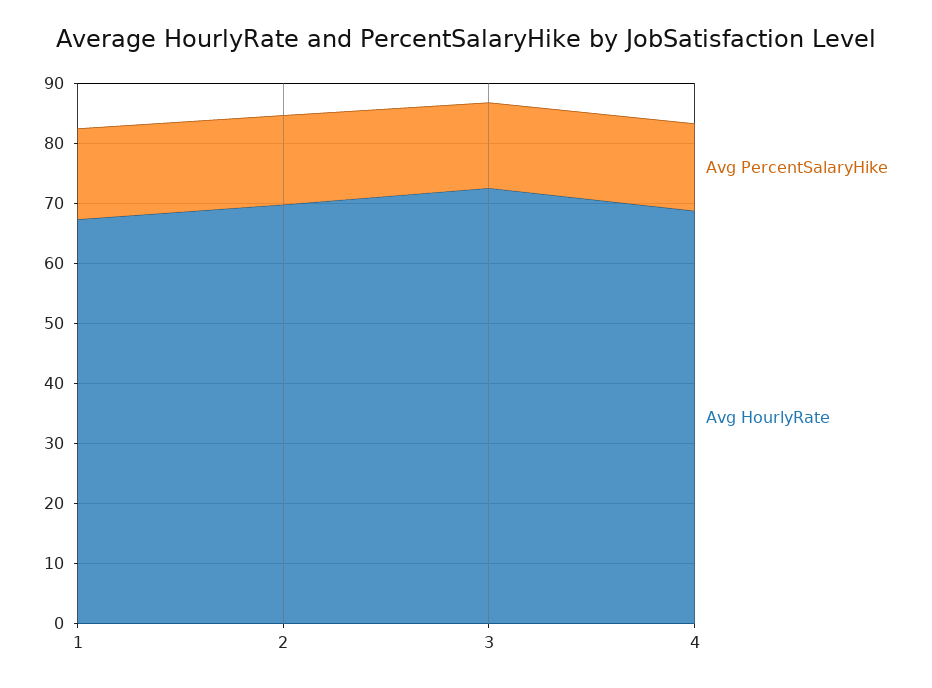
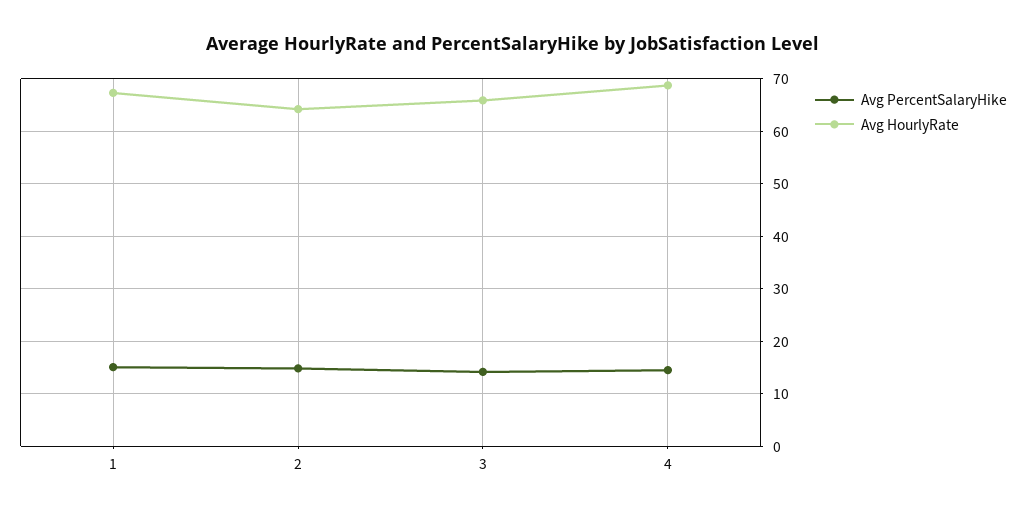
  {
    "Avg PercentSalaryHike": {
      "1": 16,
      "2": 14,
      "3": 14,
      "4": 14
    },
    "Avg HourlyRate": {
      "1": 68,
-     "2": 70,
+     "2": 64,
-     "3": 72,
+     "3": 66,
      "4": 68
    }
  }

